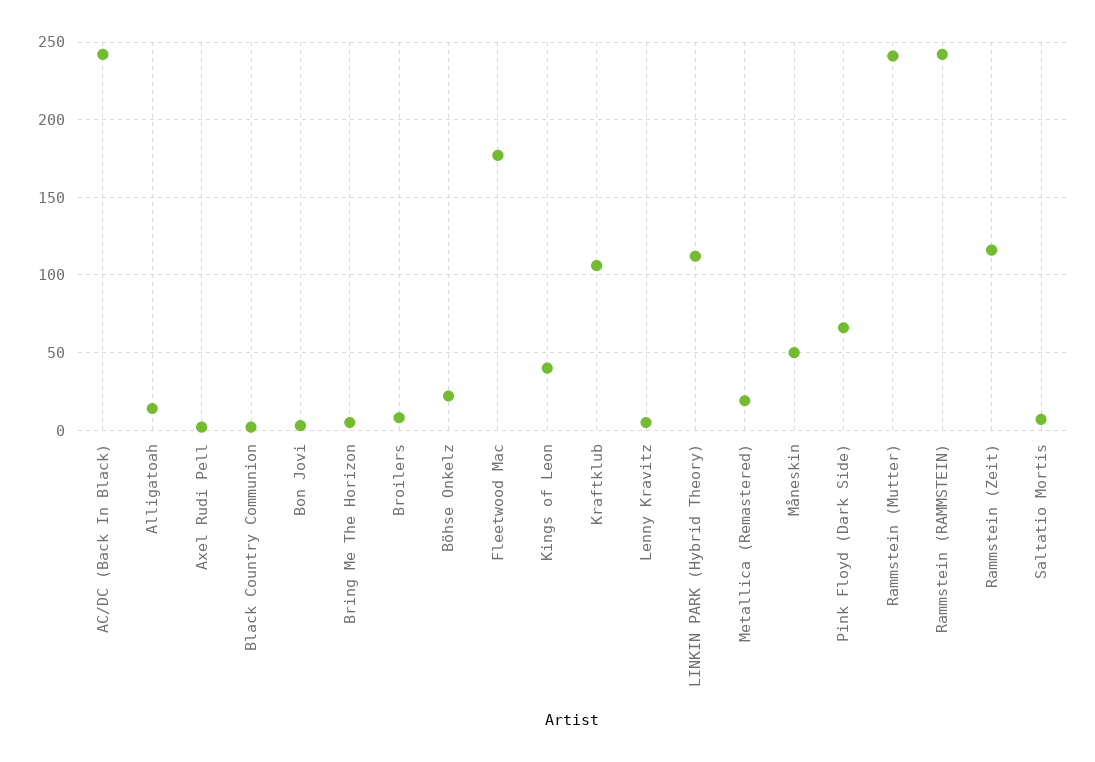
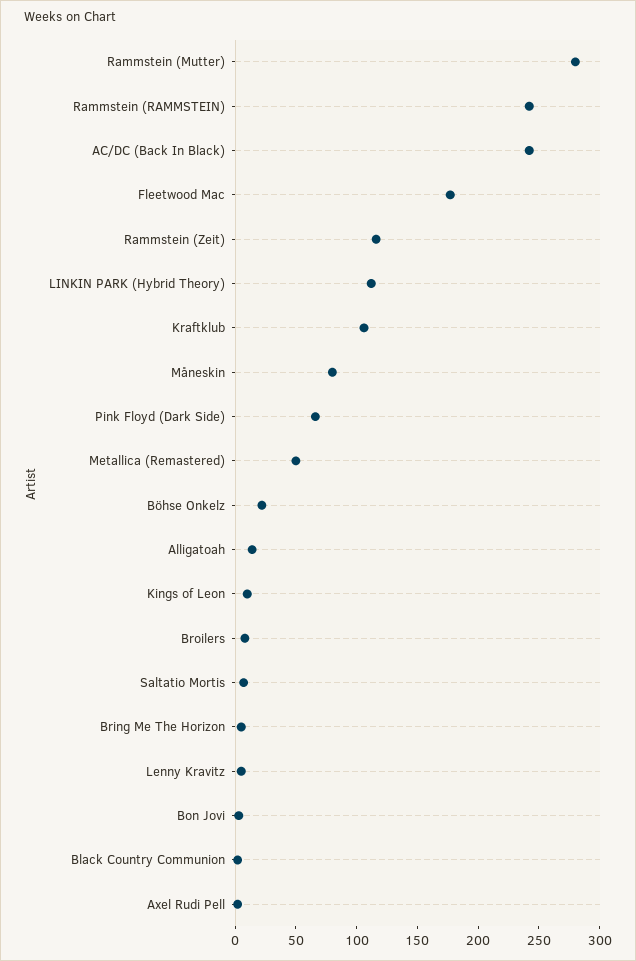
  {
    "AC/DC (Back In Black)": 240,
    "Alligatoah": 15,
    "Axel Rudi Pell": 0,
    "Black Country Communion": 0,
    "Bon Jovi": 5,
    "Bring Me The Horizon": 5,
    "Broilers": 10,
    "Böhse Onkelz": 20,
    "Fleetwood Mac": 175,
-   "Kings of Leon": 40,
+   "Kings of Leon": 10,
    "Kraftklub": 105,
    "Lenny Kravitz": 5,
    "LINKIN PARK (Hybrid Theory)": 110,
-   "Metallica (Remastered)": 20,
+   "Metallica (Remastered)": 50,
-   "Måneskin": 50,
+   "Måneskin": 80,
    "Pink Floyd (Dark Side)": 65,
-   "Rammstein (Mutter)": 240,
+   "Rammstein (Mutter)": 280,
    "Rammstein (RAMMSTEIN)": 240,
    "Rammstein (Zeit)": 115,
    "Saltatio Mortis": 5
  }

